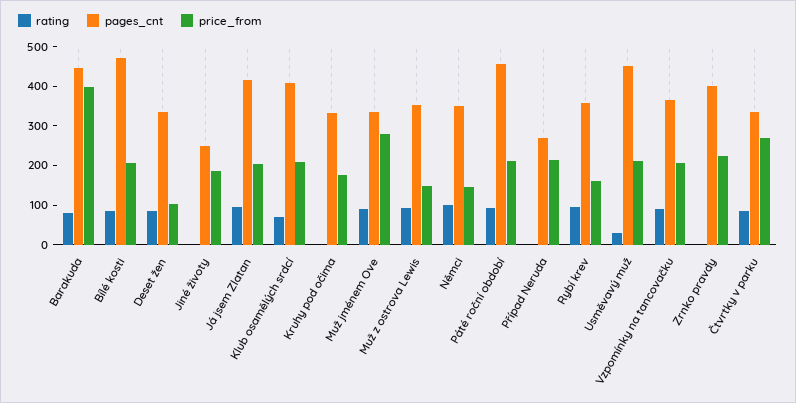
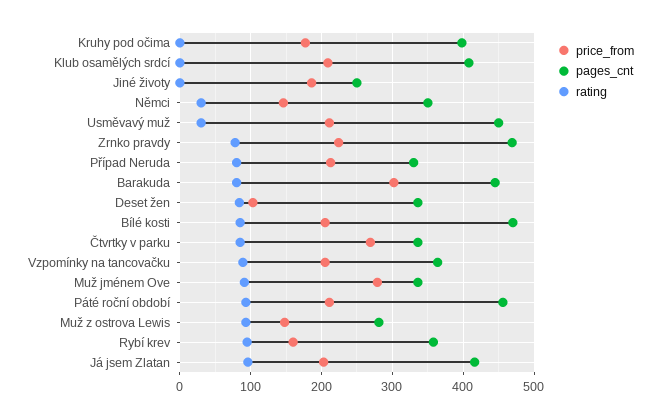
  {
    "rating": {
      "Barakuda": 80,
      "Bílé kosti": 90,
      "Deset žen": 80,
      "Jiné životy": 0,
      "Já jsem Zlatan": 100,
-     "Klub osamělých srdcí": 75,
+     "Klub osamělých srdcí": 0,
      "Kruhy pod očima": 0,
      "Muž jménem Ove": 90,
      "Muž z ostrova Lewis": 90,
-     "Němci": 100,
+     "Němci": 30,
      "Páté roční období": 90,
-     "Případ Neruda": 0,
+     "Případ Neruda": 80,
      "Rybí krev": 100,
      "Usměvavý muž": 30,
      "Vzpomínky na tancovačku": 90,
-     "Zrnko pravdy": 0,
+     "Zrnko pravdy": 80,
      "Čtvrtky v parku": 90
    },
    "pages_cnt": {
      "Barakuda": 450,
      "Bílé kosti": 470,
      "Deset žen": 340,
      "Jiné životy": 250,
      "Já jsem Zlatan": 420,
      "Klub osamělých srdcí": 410,
-     "Kruhy pod očima": 325,
+     "Kruhy pod očima": 400,
      "Muž jménem Ove": 340,
-     "Muž z ostrova Lewis": 350,
+     "Muž z ostrova Lewis": 280,
      "Němci": 350,
      "Páté roční období": 460,
-     "Případ Neruda": 275,
+     "Případ Neruda": 330,
      "Rybí krev": 360,
      "Usměvavý muž": 450,
      "Vzpomínky na tancovačku": 360,
-     "Zrnko pravdy": 400,
+     "Zrnko pravdy": 470,
      "Čtvrtky v parku": 340
    },
    "price_from": {
-     "Barakuda": 400,
+     "Barakuda": 300,
      "Bílé kosti": 210,
      "Deset žen": 100,
      "Jiné životy": 190,
      "Já jsem Zlatan": 200,
      "Klub osamělých srdcí": 210,
      "Kruhy pod očima": 180,
      "Muž jménem Ove": 280,
      "Muž z ostrova Lewis": 150,
      "Němci": 150,
      "Páté roční období": 210,
      "Případ Neruda": 210,
      "Rybí krev": 160,
      "Usměvavý muž": 210,
      "Vzpomínky na tancovačku": 210,
      "Zrnko pravdy": 220,
      "Čtvrtky v parku": 270
    }
  }

